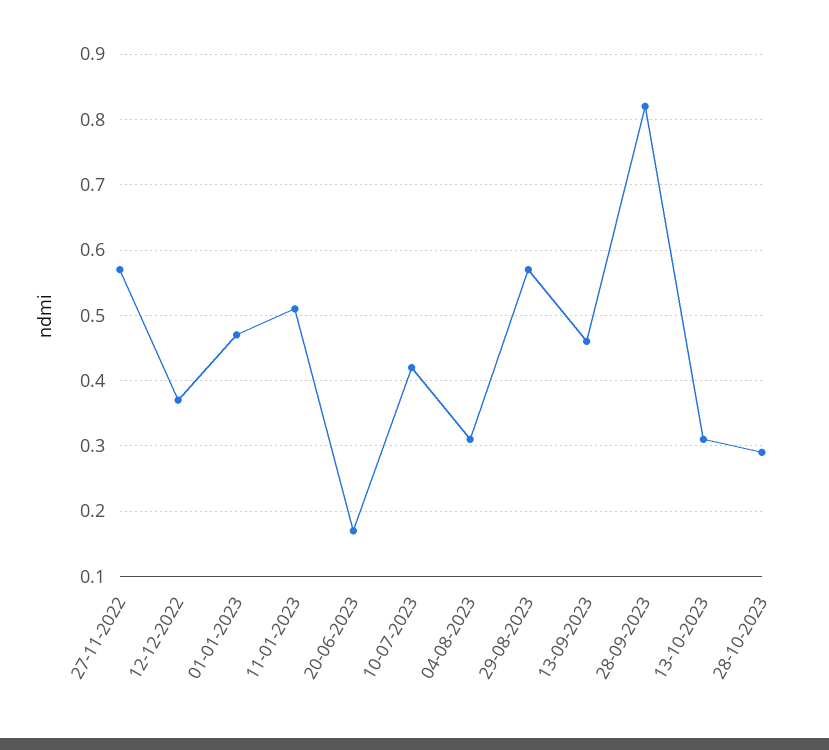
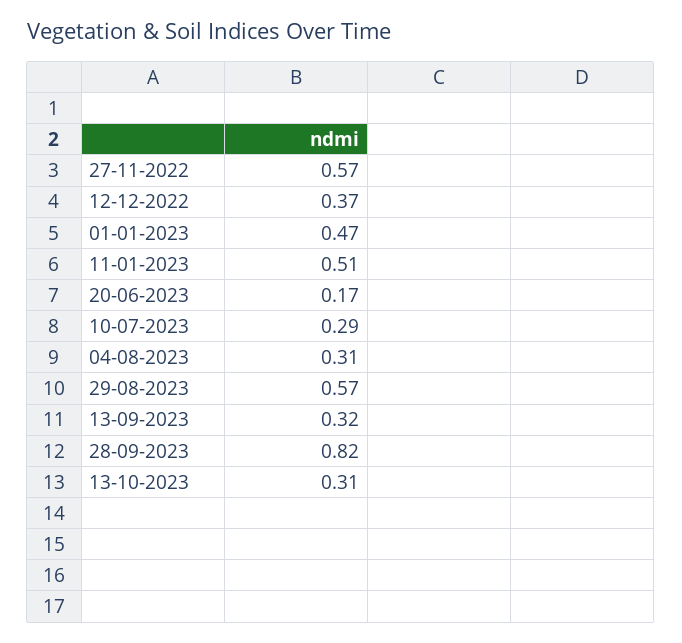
  {
    "27-11-2022": 0.57,
    "12-12-2022": 0.37,
    "01-01-2023": 0.47,
    "11-01-2023": 0.51,
    "20-06-2023": 0.17,
-   "10-07-2023": 0.42,
+   "10-07-2023": 0.29,
    "04-08-2023": 0.31,
    "29-08-2023": 0.57,
-   "13-09-2023": 0.46,
+   "13-09-2023": 0.32,
    "28-09-2023": 0.82,
-   "13-10-2023": 0.31,
+   "13-10-2023": 0.31
-   "28-10-2023": 0.29
  }

